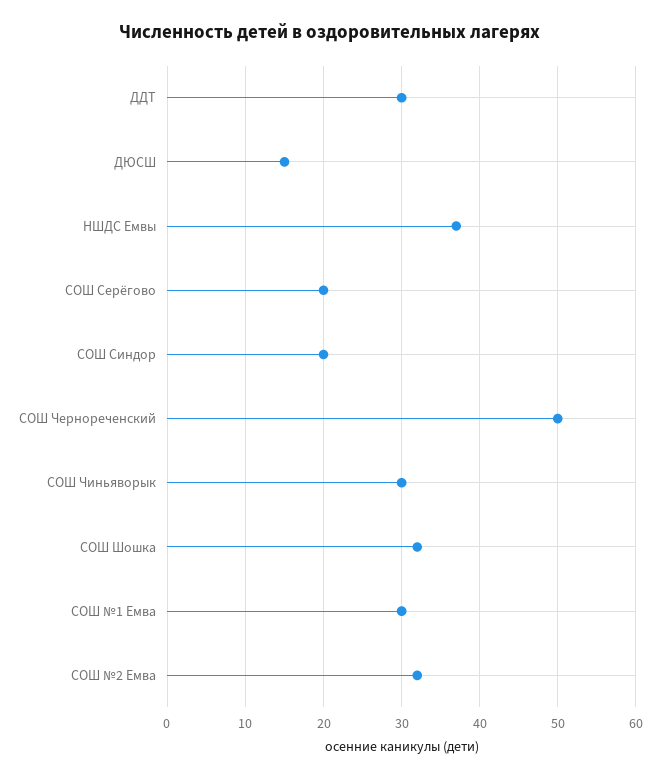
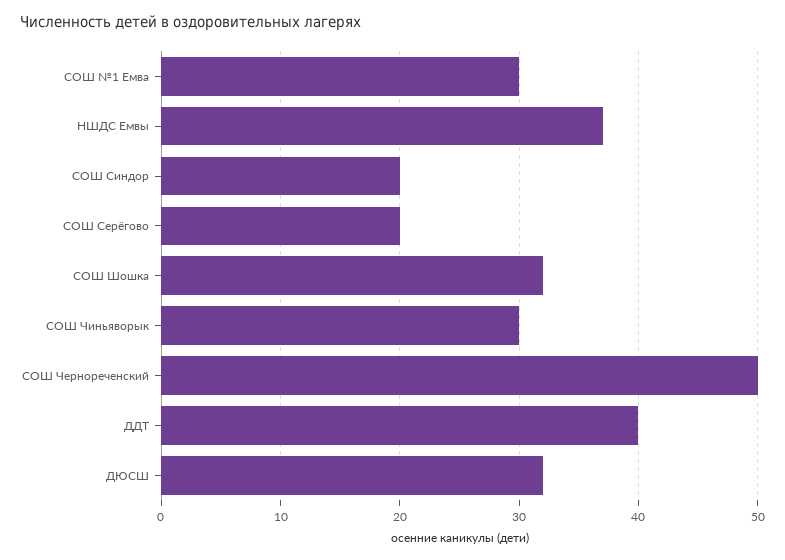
  {
-   "ДДТ": 30,
+   "ДДТ": 40,
-   "ДЮСШ": 15,
+   "ДЮСШ": 32,
    "НШДС Емвы": 37,
    "СОШ Серёгово": 20,
    "СОШ Синдор": 20,
    "СОШ Чернореченский": 50,
    "СОШ Чиньяворык": 30,
    "СОШ Шошка": 32,
-   "СОШ №1 Емва": 30,
+   "СОШ №1 Емва": 30
-   "СОШ №2 Емва": 32
  }

